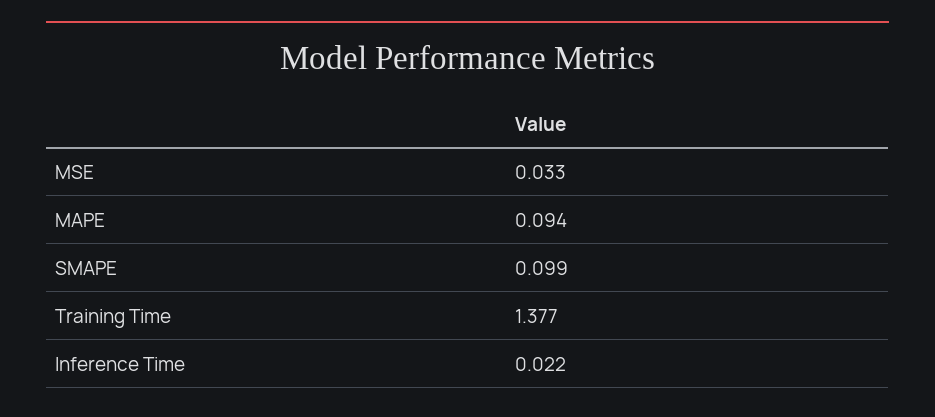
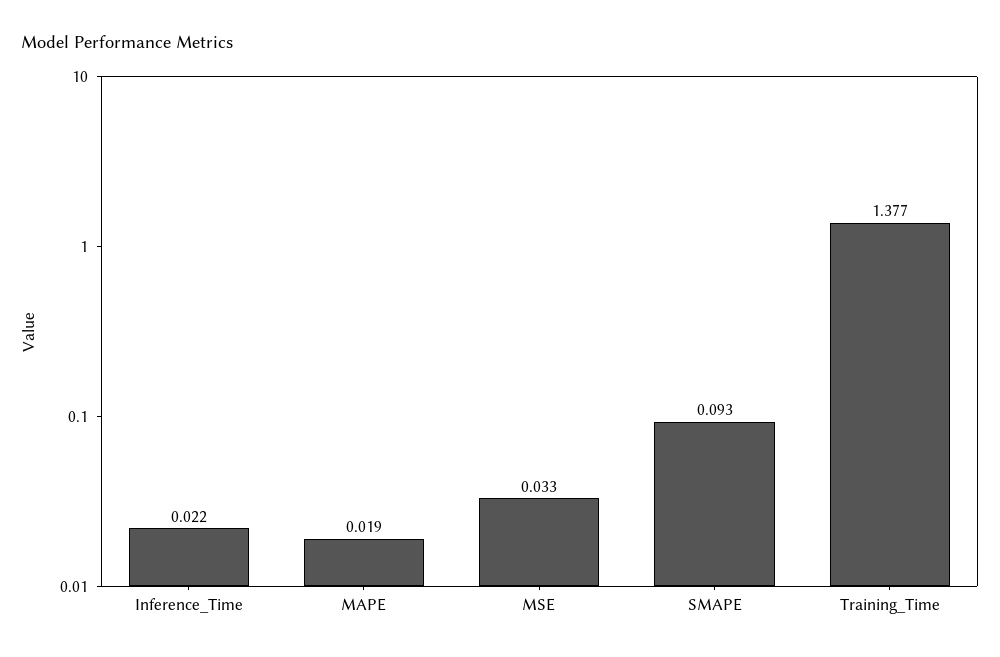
  {
    "MSE": 0.033,
-   "MAPE": 0.094,
+   "MAPE": 0.019,
-   "SMAPE": 0.099,
+   "SMAPE": 0.093,
    "Training Time": 1.377,
    "Inference Time": 0.022
  }

